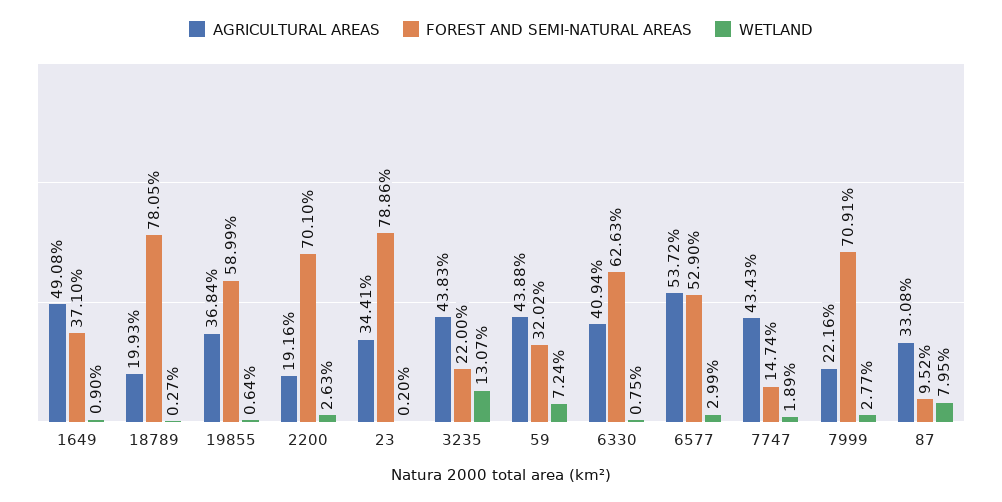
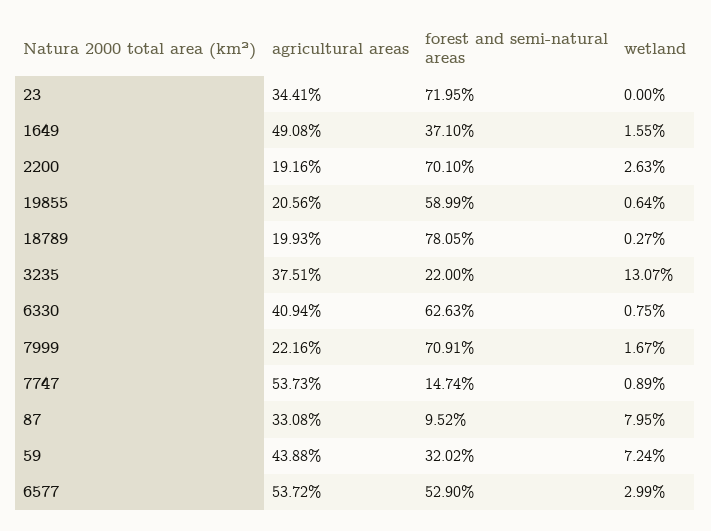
  {
    "AGRICULTURAL AREAS": {
      "1649": 49.08,
      "18789": 19.93,
-     "19855": 36.84,
+     "19855": 20.56,
      "2200": 19.16,
      "23": 34.41,
-     "3235": 43.83,
+     "3235": 37.51,
      "59": 43.88,
      "6330": 40.94,
      "6577": 53.72,
-     "7747": 43.43,
+     "7747": 53.73,
      "7999": 22.16,
      "87": 33.08
    },
    "FOREST AND SEMI-NATURAL AREAS": {
      "1649": 37.1,
      "18789": 78.05,
      "19855": 58.99,
      "2200": 70.1,
-     "23": 78.86,
+     "23": 71.95,
      "3235": 22,
      "59": 32.02,
      "6330": 62.63,
      "6577": 52.9,
      "7747": 14.74,
      "7999": 70.91,
      "87": 9.52
    },
    "WETLAND": {
-     "1649": 0.9,
+     "1649": 1.55,
      "18789": 0.27,
      "19855": 0.64,
      "2200": 2.63,
-     "23": 0.2,
+     "23": 0,
      "3235": 13.07,
      "59": 7.24,
      "6330": 0.75,
      "6577": 2.99,
-     "7747": 1.89,
+     "7747": 0.89,
-     "7999": 2.77,
+     "7999": 1.67,
      "87": 7.95
    }
  }

